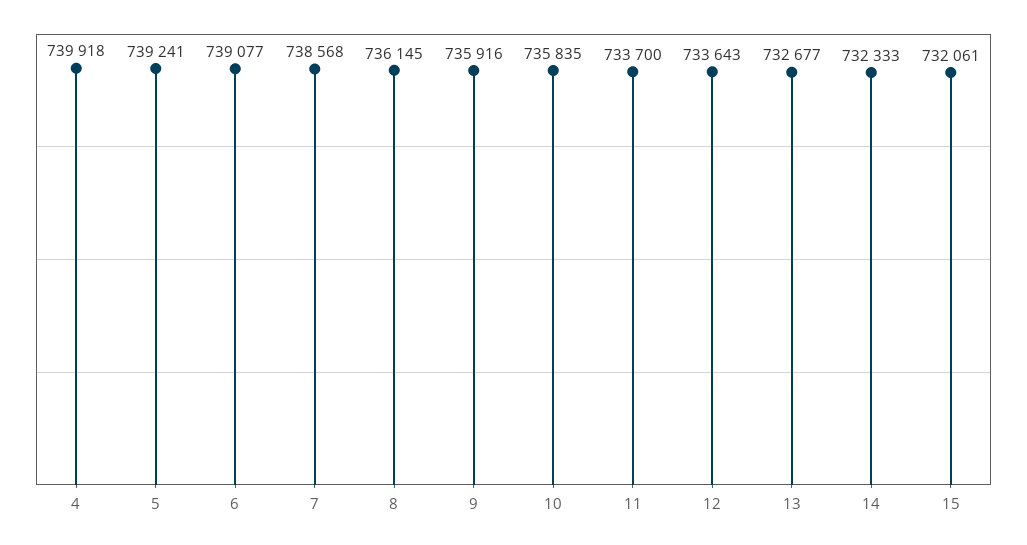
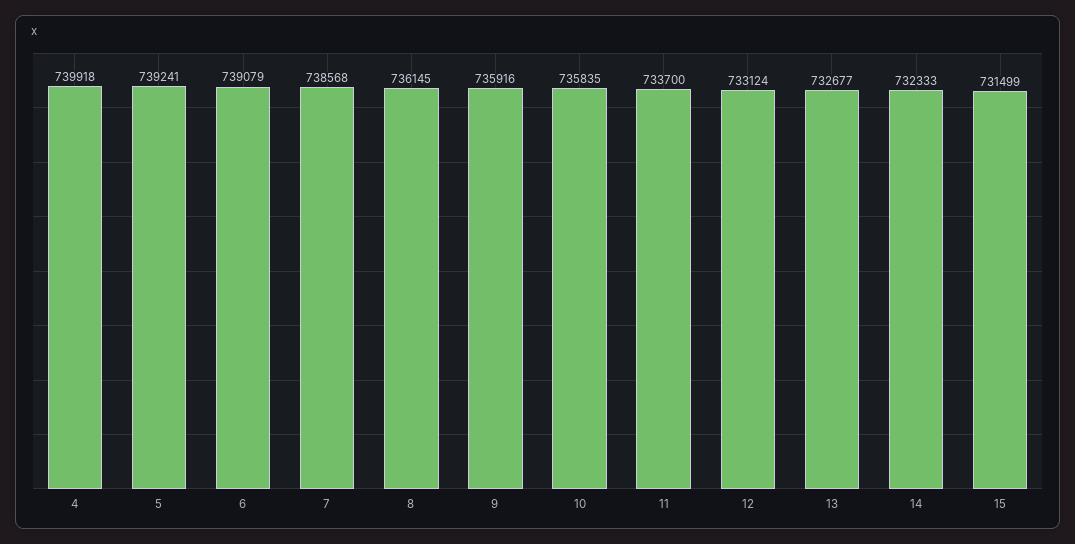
  {
    "4": 739918,
    "5": 739241,
-   "6": 739077,
+   "6": 739079,
    "7": 738568,
    "8": 736145,
    "9": 735916,
    "10": 735835,
    "11": 733700,
-   "12": 733643,
+   "12": 733124,
    "13": 732677,
    "14": 732333,
-   "15": 732061
+   "15": 731499
  }

